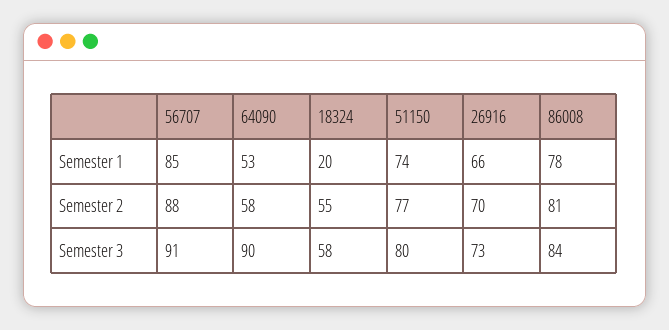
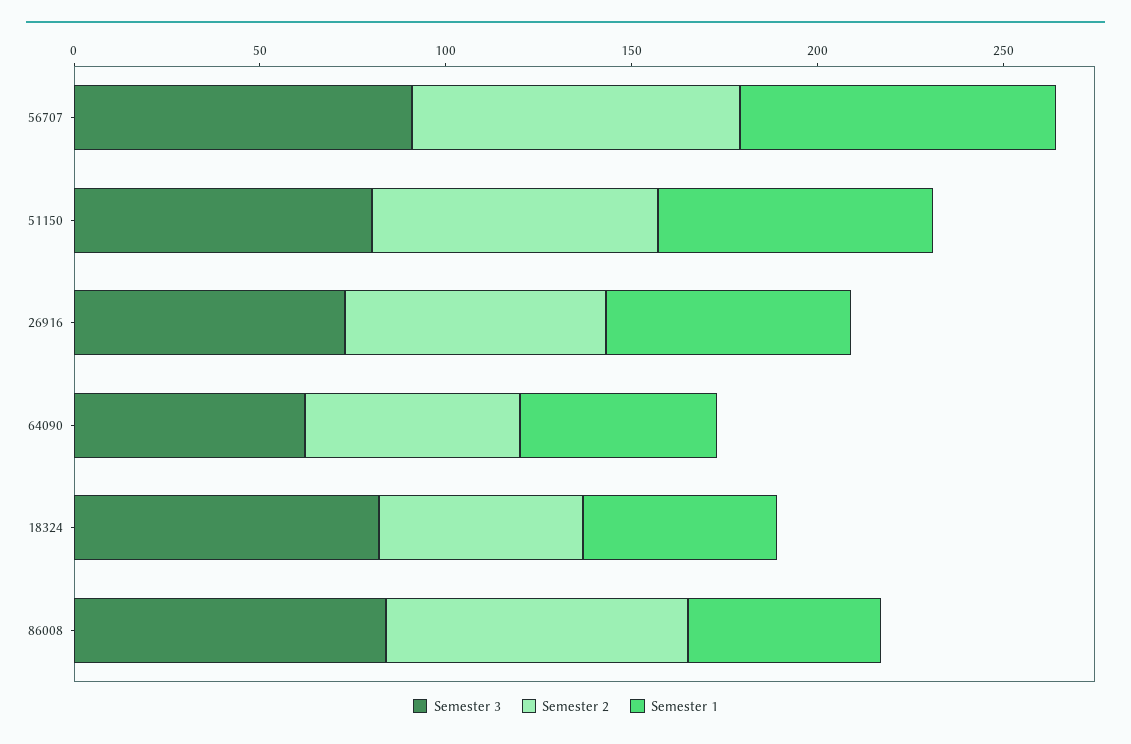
  {
    "Semester 1": {
      "56707": 85,
      "64090": 53,
-     "18324": 20,
+     "18324": 50,
      "51150": 74,
      "26916": 66,
-     "86008": 78
+     "86008": 50
    },
    "Semester 2": {
      "56707": 88,
      "64090": 58,
      "18324": 55,
      "51150": 77,
      "26916": 70,
      "86008": 81
    },
    "Semester 3": {
      "56707": 91,
-     "64090": 90,
+     "64090": 60,
-     "18324": 58,
+     "18324": 80,
      "51150": 80,
      "26916": 73,
      "86008": 84
    }
  }

